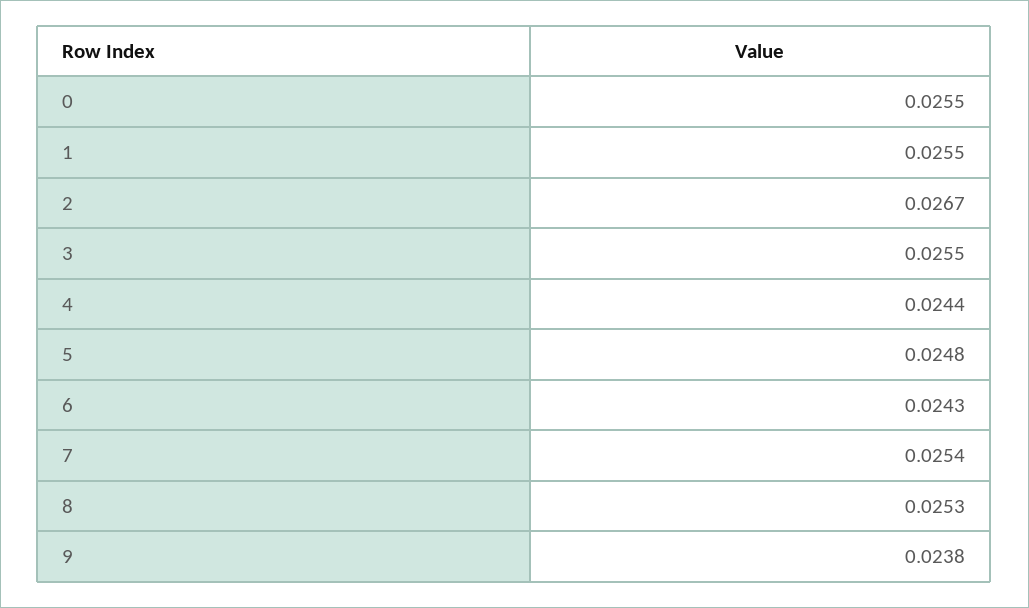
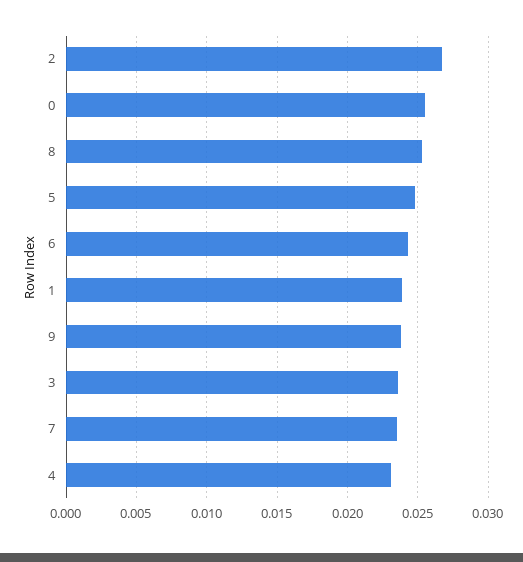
  {
    "0": 0.0255,
-   "1": 0.0255,
+   "1": 0.024,
    "2": 0.0267,
-   "3": 0.0255,
+   "3": 0.0235,
-   "4": 0.0244,
+   "4": 0.023,
    "5": 0.0248,
    "6": 0.0243,
-   "7": 0.0254,
+   "7": 0.0235,
    "8": 0.0253,
    "9": 0.0238
  }

